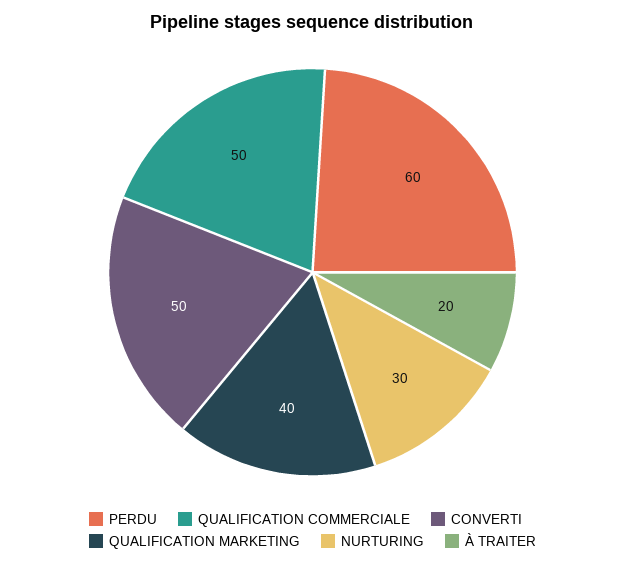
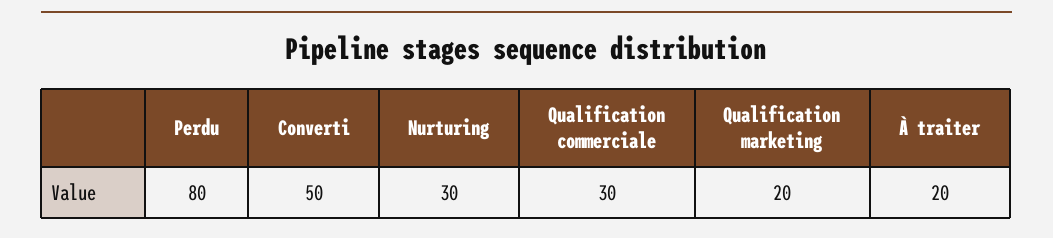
  {
-   "PERDU": 60,
+   "PERDU": 80,
-   "QUALIFICATION COMMERCIALE": 50,
+   "QUALIFICATION COMMERCIALE": 30,
    "CONVERTI": 50,
-   "QUALIFICATION MARKETING": 40,
+   "QUALIFICATION MARKETING": 20,
    "NURTURING": 30,
    "À TRAITER": 20
  }

